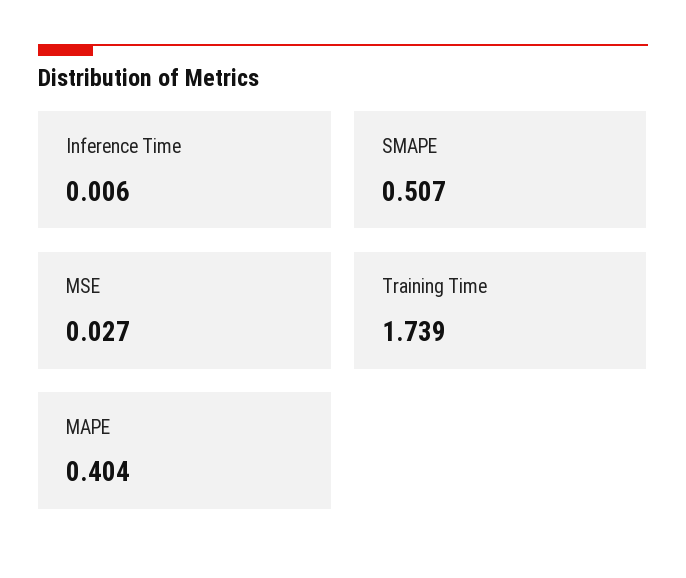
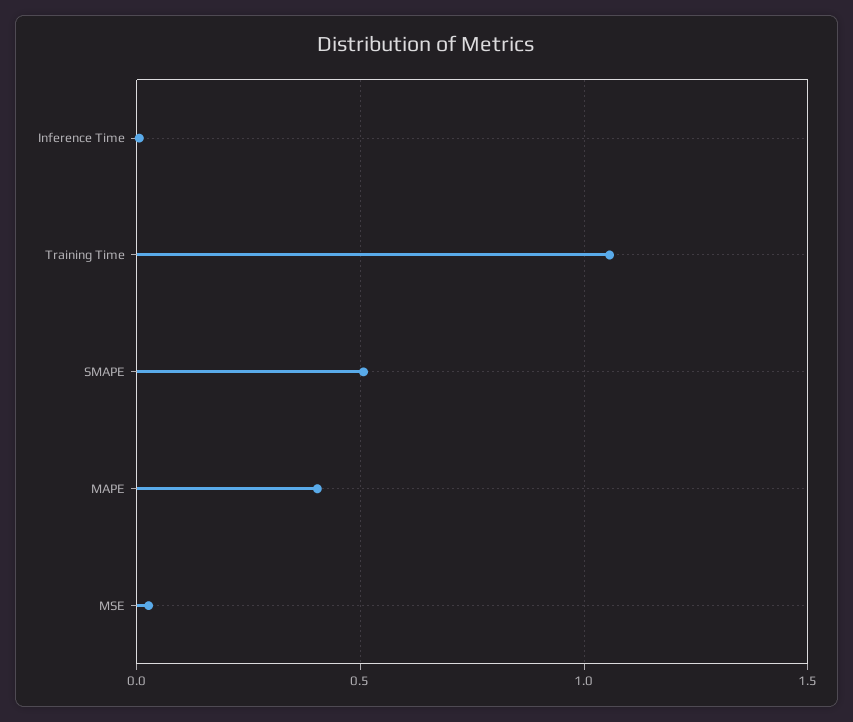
  {
    "Inference Time": 0.006,
    "SMAPE": 0.507,
    "MSE": 0.027,
-   "Training Time": 1.739,
+   "Training Time": 1.05,
    "MAPE": 0.404
  }

